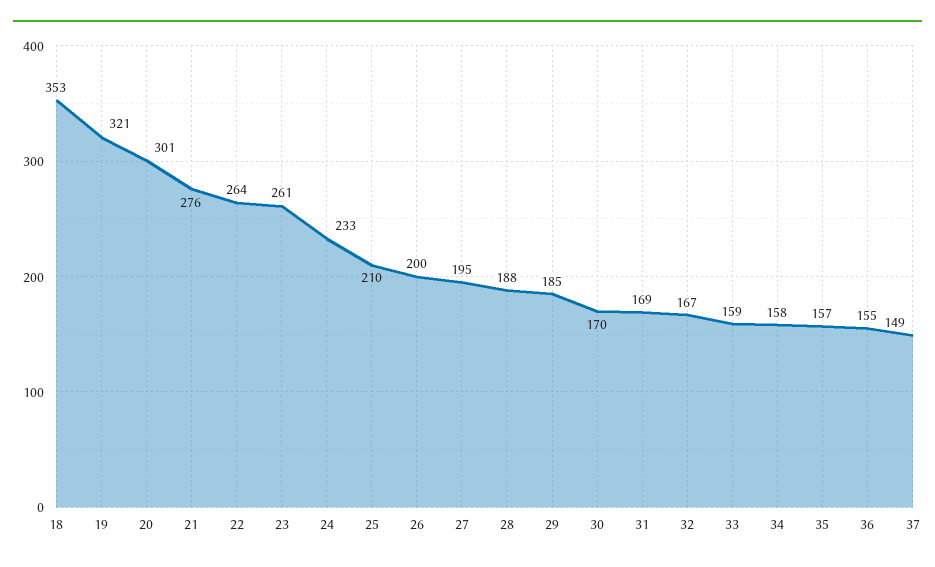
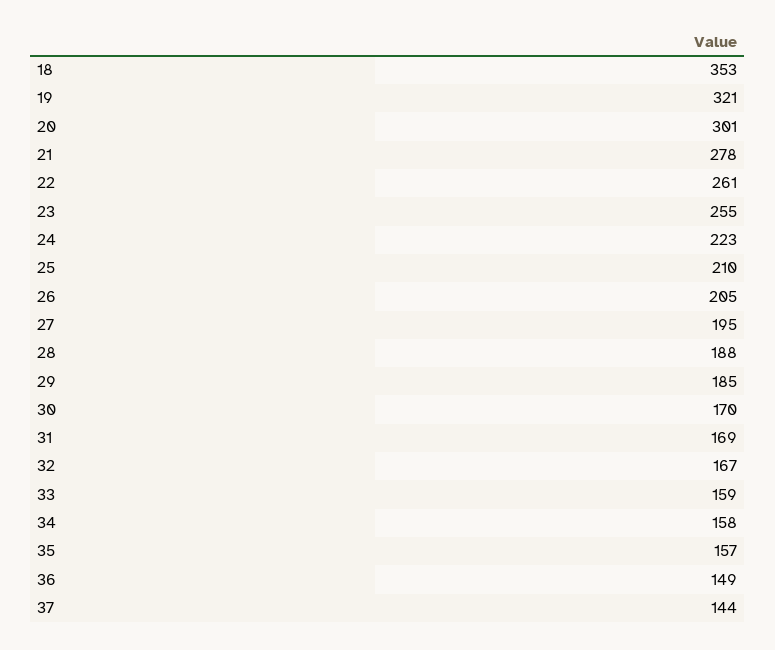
  {
    "18": 353,
    "19": 321,
    "20": 301,
-   "21": 276,
+   "21": 278,
-   "22": 264,
+   "22": 261,
-   "23": 261,
+   "23": 255,
-   "24": 233,
+   "24": 223,
    "25": 210,
-   "26": 200,
+   "26": 205,
    "27": 195,
    "28": 188,
    "29": 185,
    "30": 170,
    "31": 169,
    "32": 167,
    "33": 159,
    "34": 158,
    "35": 157,
-   "36": 155,
+   "36": 149,
-   "37": 149
+   "37": 144
  }

